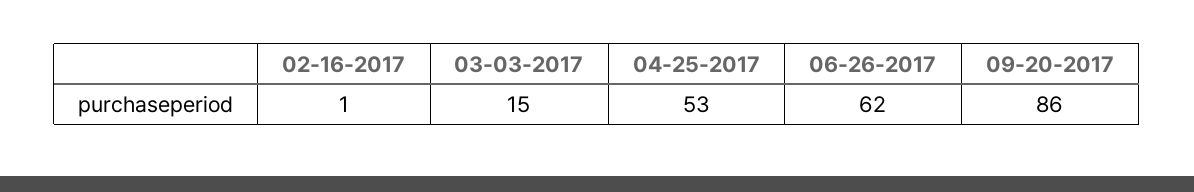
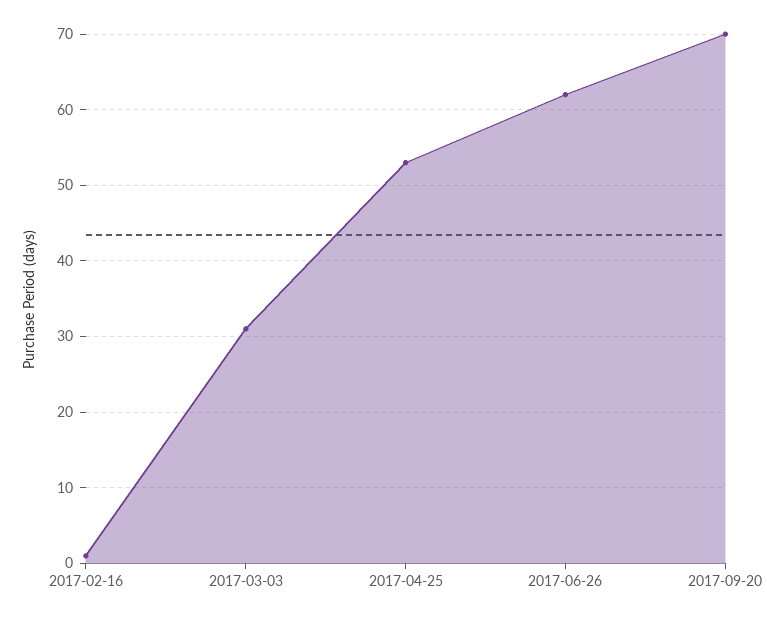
  {
    "02-16-2017": 1,
-   "03-03-2017": 15,
+   "03-03-2017": 31,
    "04-25-2017": 53,
    "06-26-2017": 62,
-   "09-20-2017": 86
+   "09-20-2017": 70
  }

